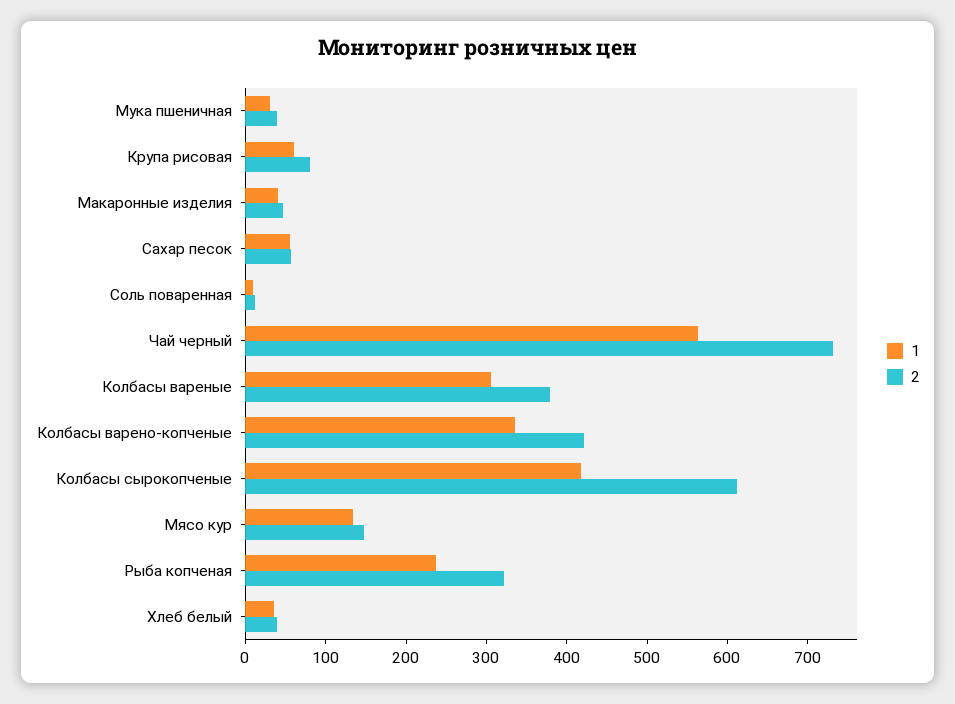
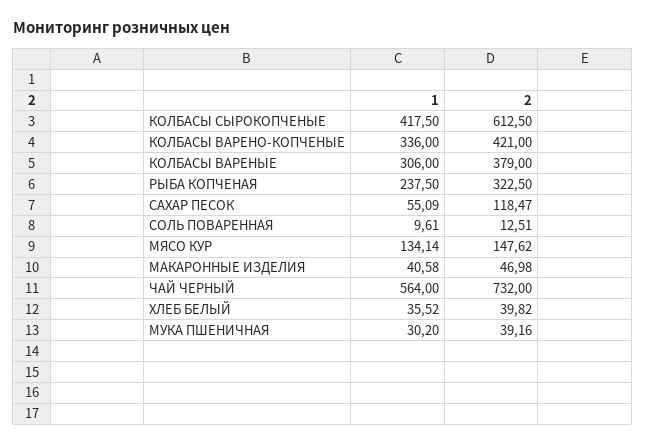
  {
    "1": {
      "Мука пшеничная": 30.2,
-     "Крупа рисовая": 60,
      "Макаронные изделия": 40.58,
      "Сахар песок": 55.09,
      "Соль поваренная": 9.61,
      "Чай черный": 564,
      "Колбасы вареные": 306,
      "Колбасы варено-копченые": 336,
      "Колбасы сырокопченые": 417.5,
      "Мясо кур": 134.14,
      "Рыба копченая": 237.5,
      "Хлеб белый": 35.52
    },
    "2": {
      "Мука пшеничная": 39.16,
-     "Крупа рисовая": 80,
      "Макаронные изделия": 46.98,
-     "Сахар песок": 60,
+     "Сахар песок": 118.47,
      "Соль поваренная": 12.51,
      "Чай черный": 732,
      "Колбасы вареные": 379,
      "Колбасы варено-копченые": 421,
      "Колбасы сырокопченые": 612.5,
      "Мясо кур": 147.62,
      "Рыба копченая": 322.5,
      "Хлеб белый": 39.82
    }
  }

